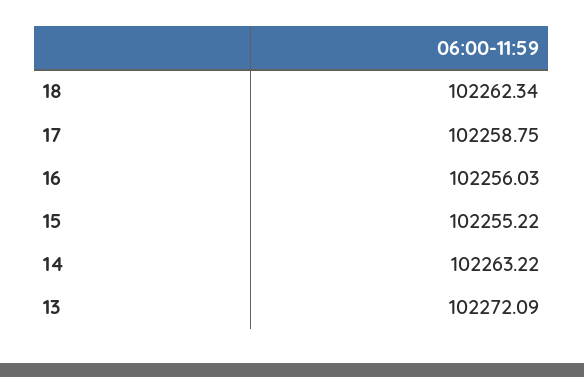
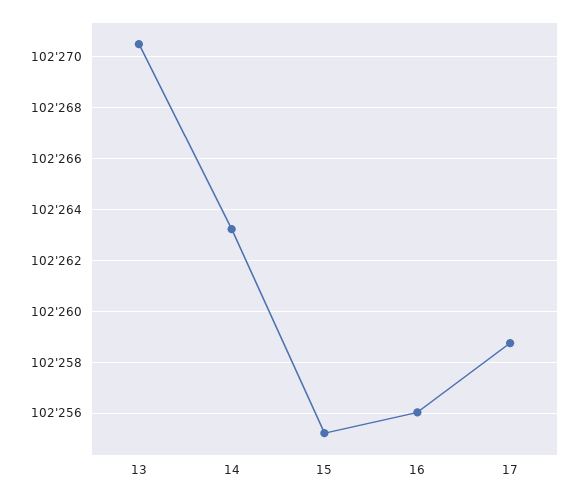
  {
-   "18": 102262.34,
    "17": 102258.75,
    "16": 102256.03,
    "15": 102255.22,
    "14": 102263.22,
-   "13": 102272.09
+   "13": 102270.5
  }

